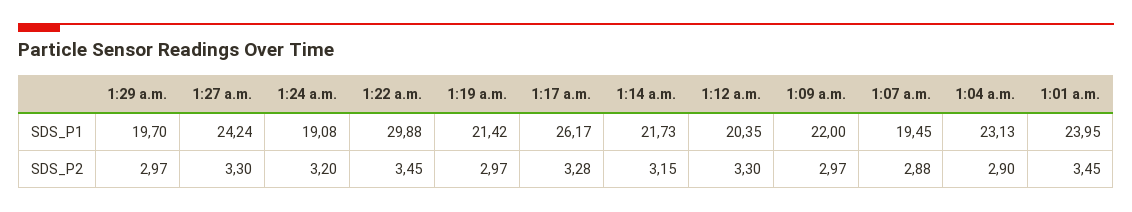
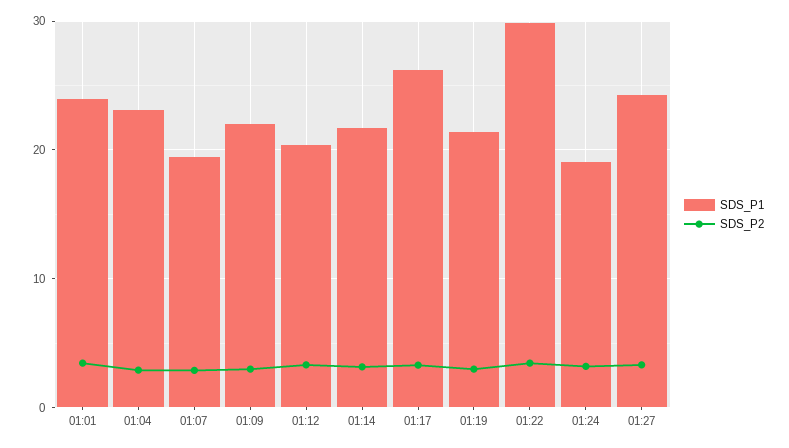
  {
    "SDS_P1": {
-     "1:29 a.m.": 19.7,
      "1:27 a.m.": 24.24,
      "1:24 a.m.": 19.08,
      "1:22 a.m.": 29.88,
      "1:19 a.m.": 21.42,
      "1:17 a.m.": 26.17,
      "1:14 a.m.": 21.73,
      "1:12 a.m.": 20.35,
      "1:09 a.m.": 22,
      "1:07 a.m.": 19.45,
      "1:04 a.m.": 23.13,
      "1:01 a.m.": 23.95
    },
    "SDS_P2": {
-     "1:29 a.m.": 2.97,
      "1:27 a.m.": 3.3,
      "1:24 a.m.": 3.2,
      "1:22 a.m.": 3.45,
      "1:19 a.m.": 2.97,
      "1:17 a.m.": 3.28,
      "1:14 a.m.": 3.15,
      "1:12 a.m.": 3.3,
      "1:09 a.m.": 2.97,
      "1:07 a.m.": 2.88,
      "1:04 a.m.": 2.9,
      "1:01 a.m.": 3.45
    }
  }

